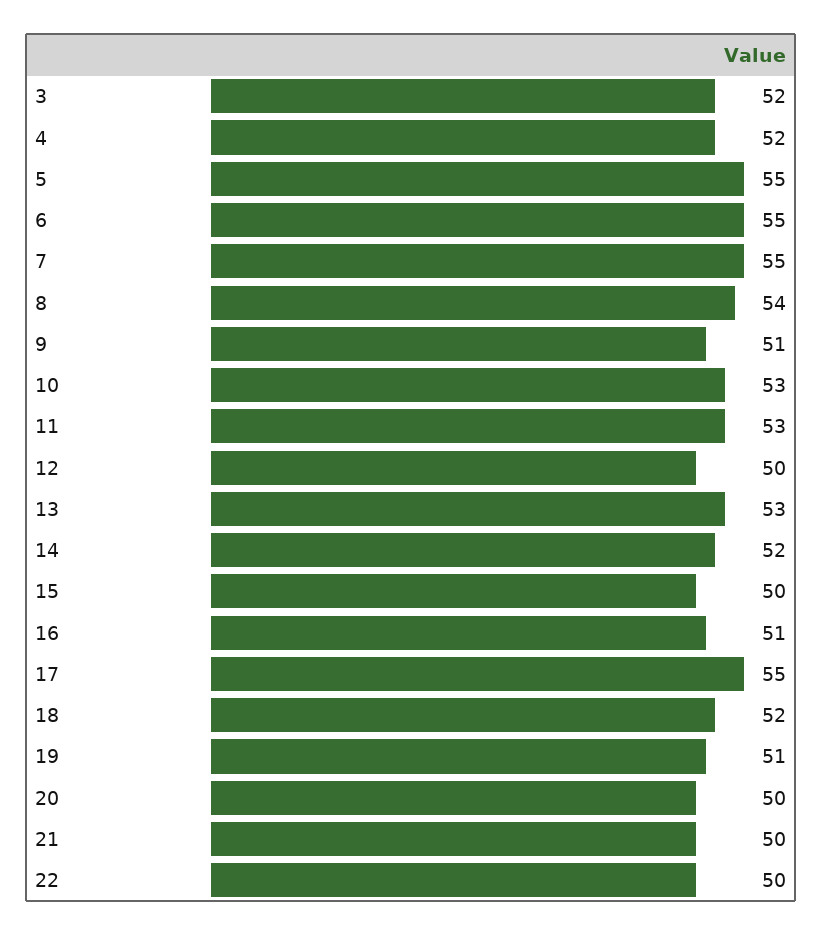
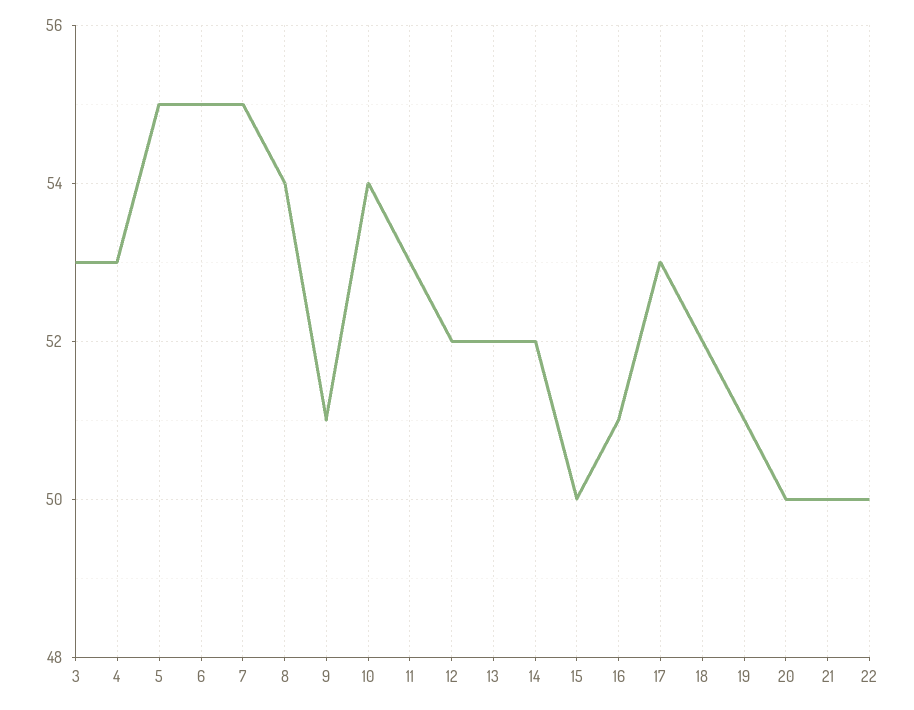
  {
-   "3": 52,
+   "3": 53,
-   "4": 52,
+   "4": 53,
    "5": 55,
    "6": 55,
    "7": 55,
    "8": 54,
    "9": 51,
-   "10": 53,
+   "10": 54,
    "11": 53,
-   "12": 50,
+   "12": 52,
-   "13": 53,
+   "13": 52,
    "14": 52,
    "15": 50,
    "16": 51,
-   "17": 55,
+   "17": 53,
    "18": 52,
    "19": 51,
    "20": 50,
    "21": 50,
    "22": 50
  }

